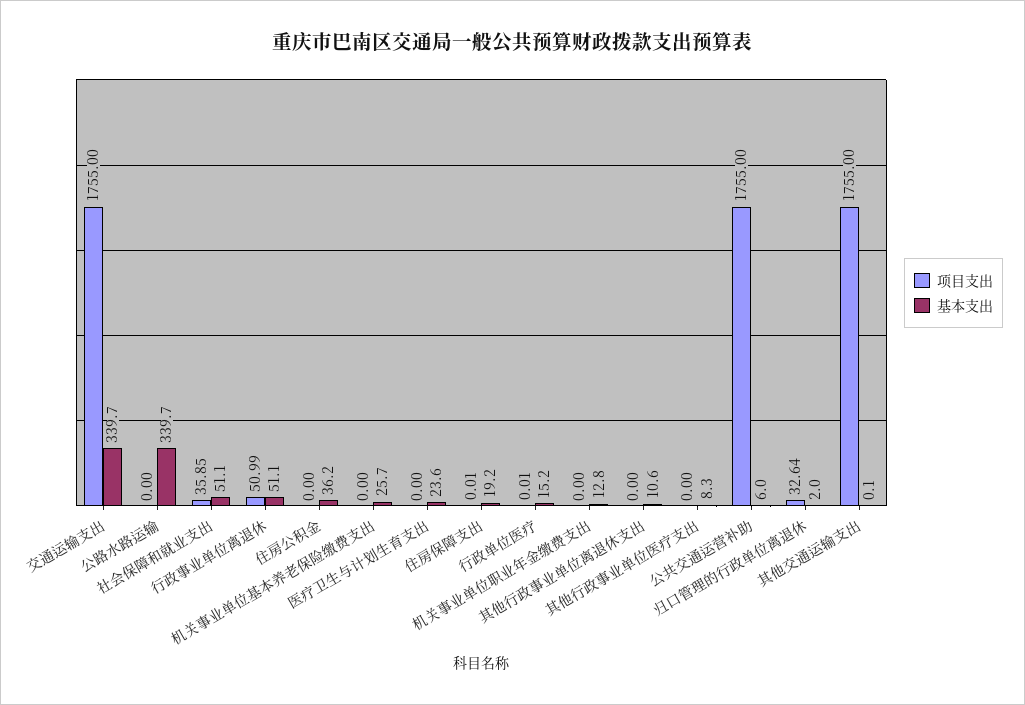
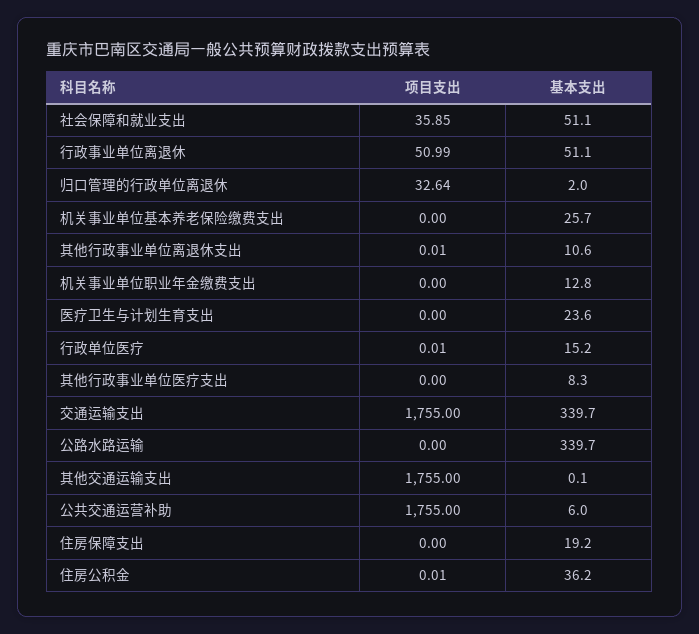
  {
    "项目支出": {
      "交通运输支出": 1755,
      "公路水路运输": 0,
      "社会保障和就业支出": 35.85,
      "行政事业单位离退休": 50.99,
-     "住房公积金": 0,
+     "住房公积金": 0.01,
      "机关事业单位基本养老保险缴费支出": 0,
      "医疗卫生与计划生育支出": 0,
-     "住房保障支出": 0.01,
+     "住房保障支出": 0,
      "行政单位医疗": 0.01,
      "机关事业单位职业年金缴费支出": 0,
-     "其他行政事业单位离退休支出": 0,
+     "其他行政事业单位离退休支出": 0.01,
      "其他行政事业单位医疗支出": 0,
      "公共交通运营补助": 1755,
      "归口管理的行政单位离退休": 32.64,
      "其他交通运输支出": 1755
    },
    "基本支出": {
      "交通运输支出": 339.7,
      "公路水路运输": 339.7,
      "社会保障和就业支出": 51.1,
      "行政事业单位离退休": 51.1,
      "住房公积金": 36.2,
      "机关事业单位基本养老保险缴费支出": 25.7,
      "医疗卫生与计划生育支出": 23.6,
      "住房保障支出": 19.2,
      "行政单位医疗": 15.2,
      "机关事业单位职业年金缴费支出": 12.8,
      "其他行政事业单位离退休支出": 10.6,
      "其他行政事业单位医疗支出": 8.3,
      "公共交通运营补助": 6,
      "归口管理的行政单位离退休": 2,
      "其他交通运输支出": 0.1
    }
  }

